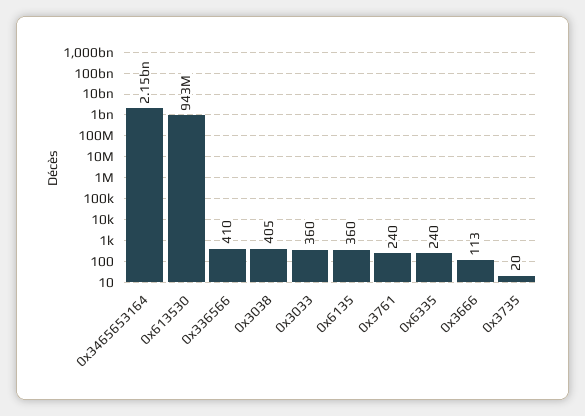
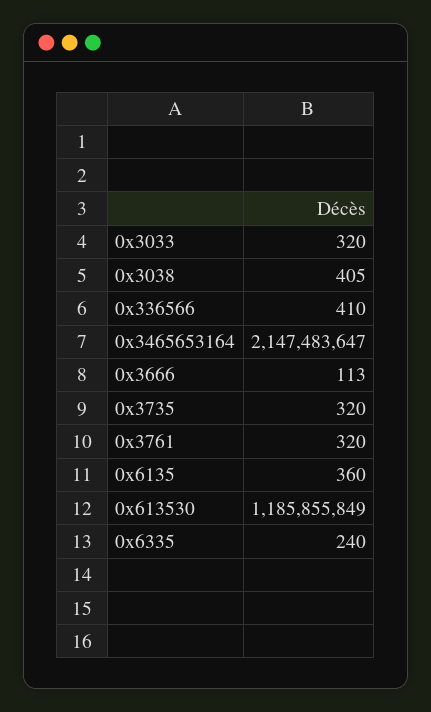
  {
    "0x3465653164": 2147483647,
-   "0x613530": 943000000,
+   "0x613530": 1185855849,
    "0x336566": 410,
    "0x3038": 405,
-   "0x3033": 360,
+   "0x3033": 320,
    "0x6135": 360,
-   "0x3761": 240,
+   "0x3761": 320,
    "0x6335": 240,
    "0x3666": 113,
-   "0x3735": 20
+   "0x3735": 320
  }

